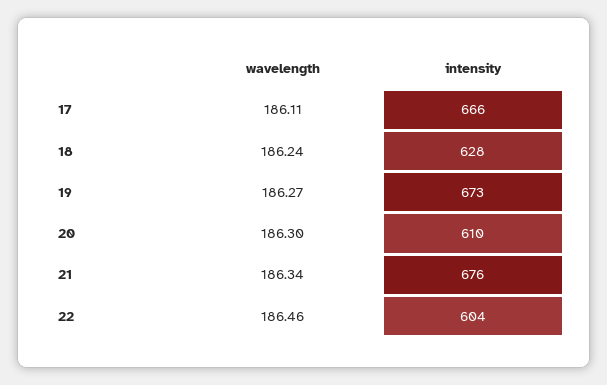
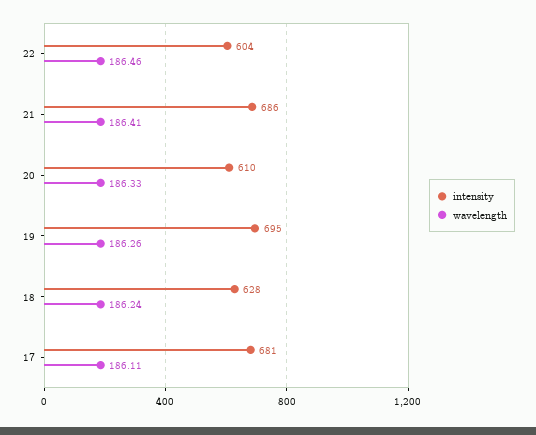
  {
    "wavelength": {
      "17": 186.11,
      "18": 186.24,
-     "19": 186.27,
+     "19": 186.26,
-     "20": 186.3,
+     "20": 186.33,
-     "21": 186.34,
+     "21": 186.41,
      "22": 186.46
    },
    "intensity": {
-     "17": 666,
+     "17": 681,
      "18": 628,
-     "19": 673,
+     "19": 695,
      "20": 610,
-     "21": 676,
+     "21": 686,
      "22": 604
    }
  }

